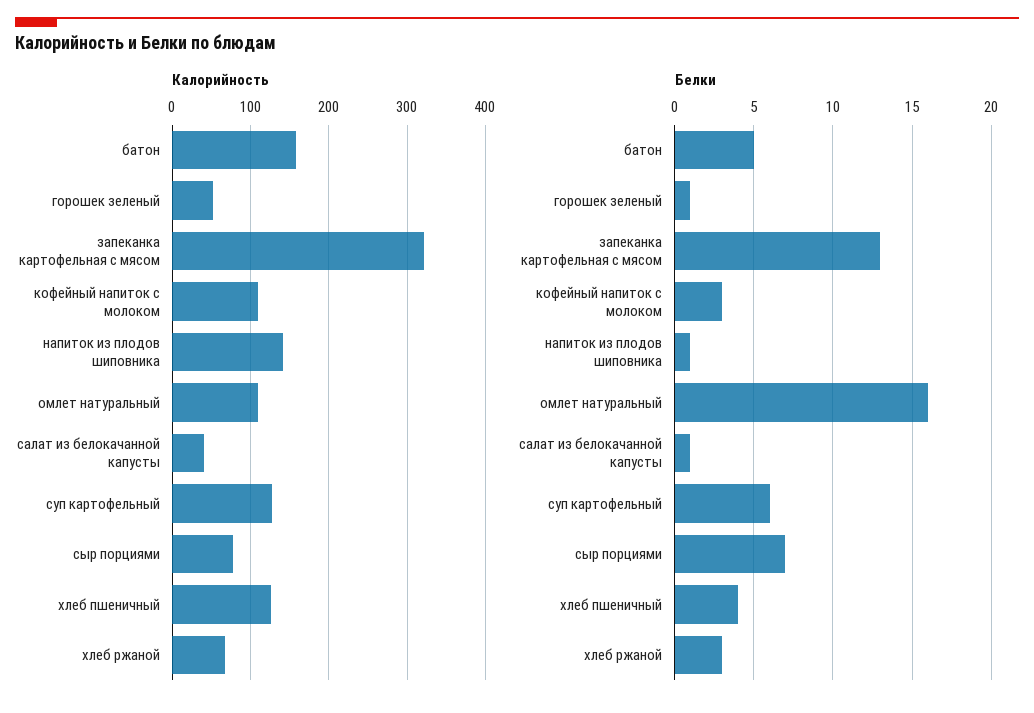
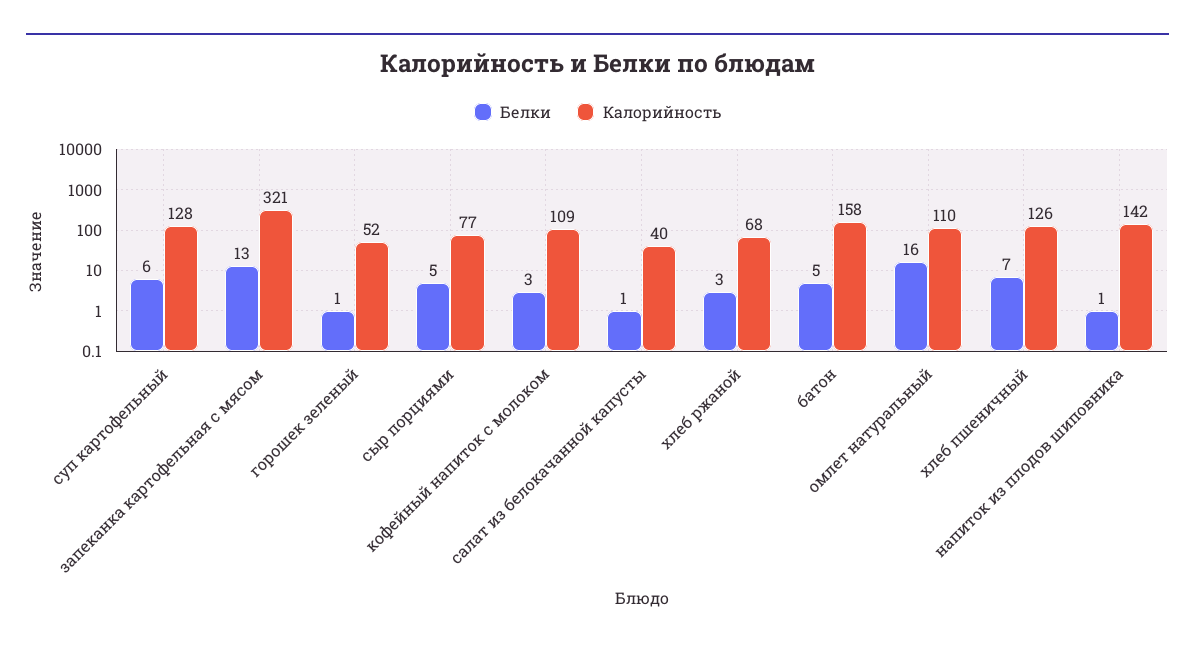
  {
    "Калорийность": {
      "батон": 158,
      "горошек зеленый": 52,
      "запеканка картофельная с мясом": 321,
      "кофейный напиток с молоком": 109,
      "напиток из плодов шиповника": 142,
      "омлет натуральный": 110,
      "салат из белокачанной капусты": 40,
      "суп картофельный": 128,
      "сыр порциями": 77,
      "хлеб пшеничный": 126,
      "хлеб ржаной": 68
    },
    "Белки": {
      "батон": 5,
      "горошек зеленый": 1,
      "запеканка картофельная с мясом": 13,
      "кофейный напиток с молоком": 3,
      "напиток из плодов шиповника": 1,
      "омлет натуральный": 16,
      "салат из белокачанной капусты": 1,
      "суп картофельный": 6,
-     "сыр порциями": 7,
+     "сыр порциями": 5,
-     "хлеб пшеничный": 4,
+     "хлеб пшеничный": 7,
      "хлеб ржаной": 3
    }
  }

